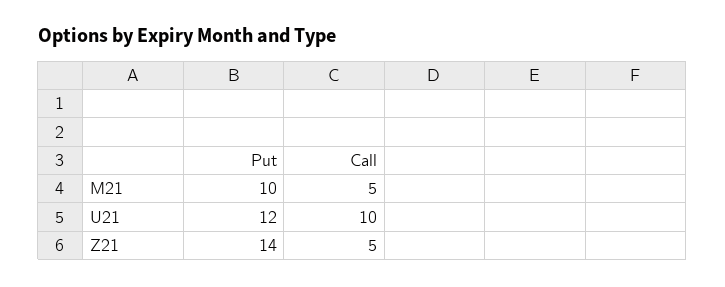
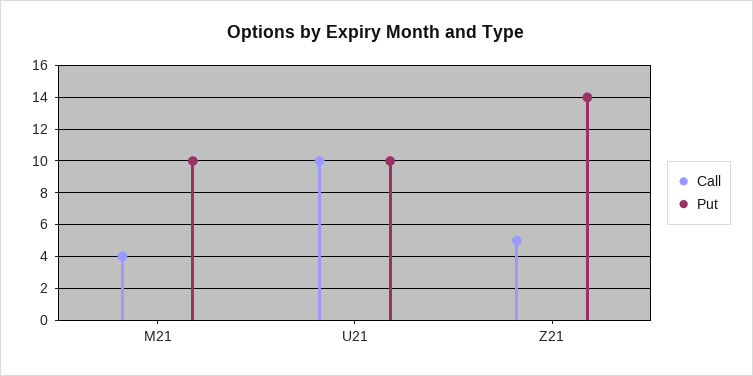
  {
    "Put": {
      "M21": 10,
-     "U21": 12,
+     "U21": 10,
      "Z21": 14
    },
    "Call": {
-     "M21": 5,
+     "M21": 4,
      "U21": 10,
      "Z21": 5
    }
  }

